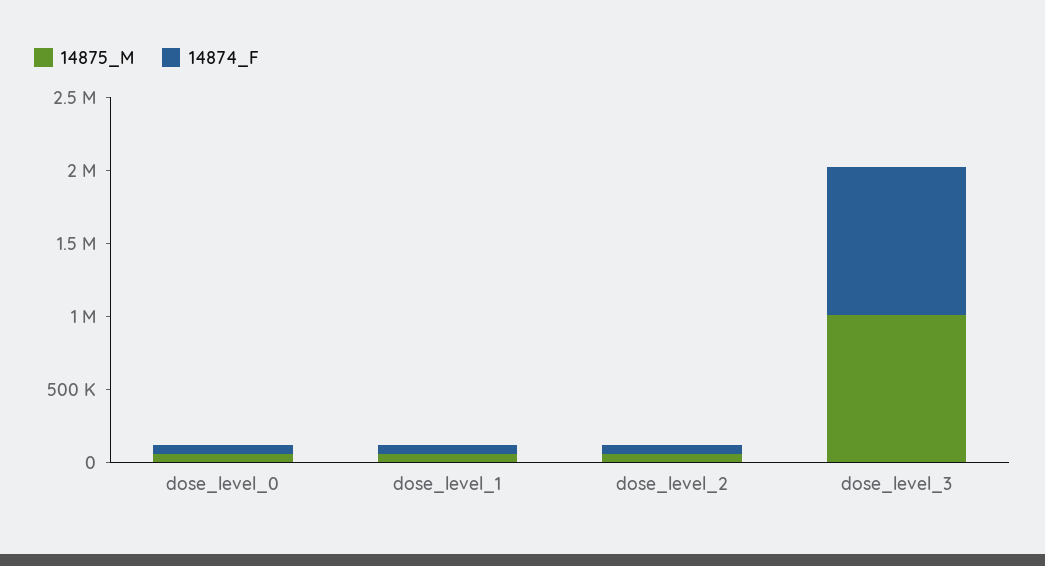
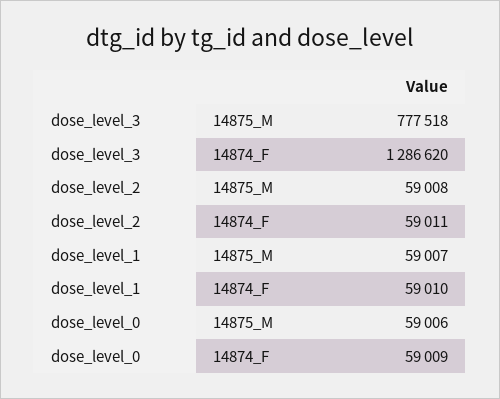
  {
    "14875_M": {
      "dose_level_0": 59006,
      "dose_level_1": 59007,
      "dose_level_2": 59008,
-     "dose_level_3": 1000000
+     "dose_level_3": 777518
    },
    "14874_F": {
      "dose_level_0": 59009,
      "dose_level_1": 59010,
      "dose_level_2": 59011,
-     "dose_level_3": 1000000
+     "dose_level_3": 1286620
    }
  }

